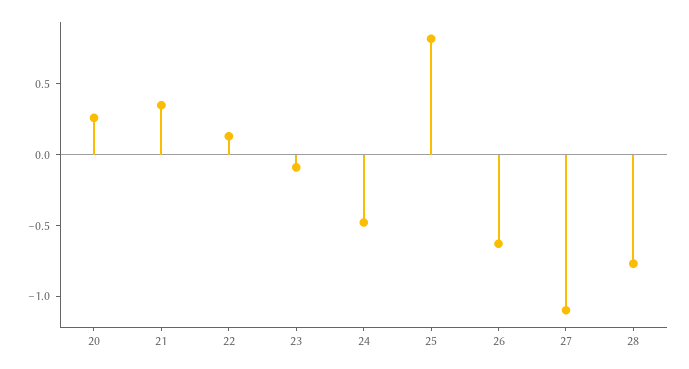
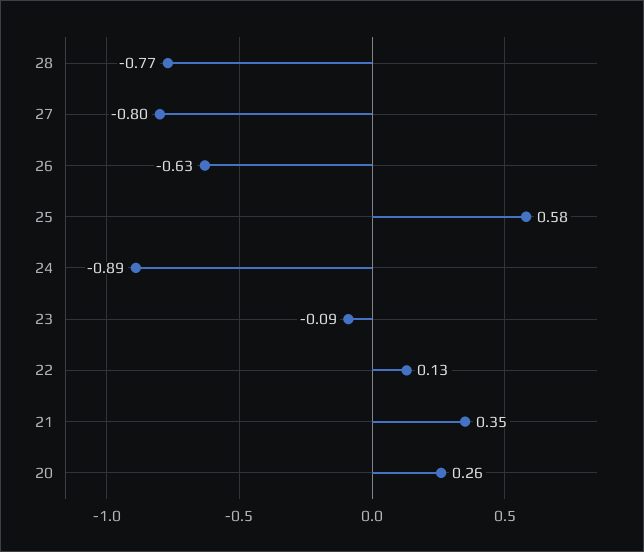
  {
    "20": 0.26,
    "21": 0.35,
    "22": 0.13,
    "23": -0.09,
-   "24": -0.5,
+   "24": -0.89,
-   "25": 0.8,
+   "25": 0.58,
    "26": -0.63,
-   "27": -1.1,
+   "27": -0.8,
    "28": -0.77
  }

